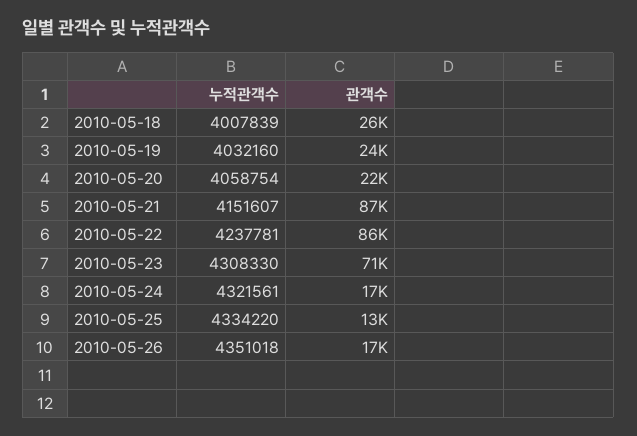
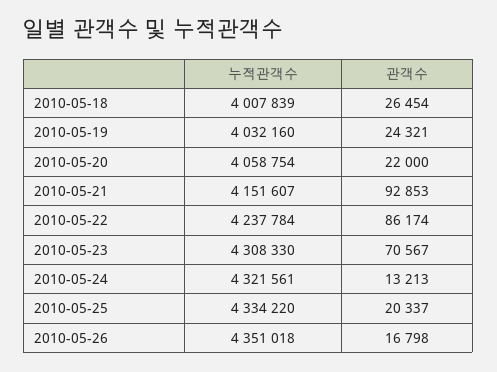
  {
    "누적관객수": {
      "2010-05-18": 4007839,
      "2010-05-19": 4032160,
      "2010-05-20": 4058754,
      "2010-05-21": 4151607,
-     "2010-05-22": 4237781,
+     "2010-05-22": 4237784,
      "2010-05-23": 4308330,
      "2010-05-24": 4321561,
      "2010-05-25": 4334220,
      "2010-05-26": 4351018
    },
    "관객수": {
      "2010-05-18": 26454,
      "2010-05-19": 24321,
      "2010-05-20": 22000,
-     "2010-05-21": 87000,
+     "2010-05-21": 92853,
      "2010-05-22": 86174,
      "2010-05-23": 70567,
-     "2010-05-24": 17000,
+     "2010-05-24": 13213,
-     "2010-05-25": 13000,
+     "2010-05-25": 20337,
      "2010-05-26": 16798
    }
  }

